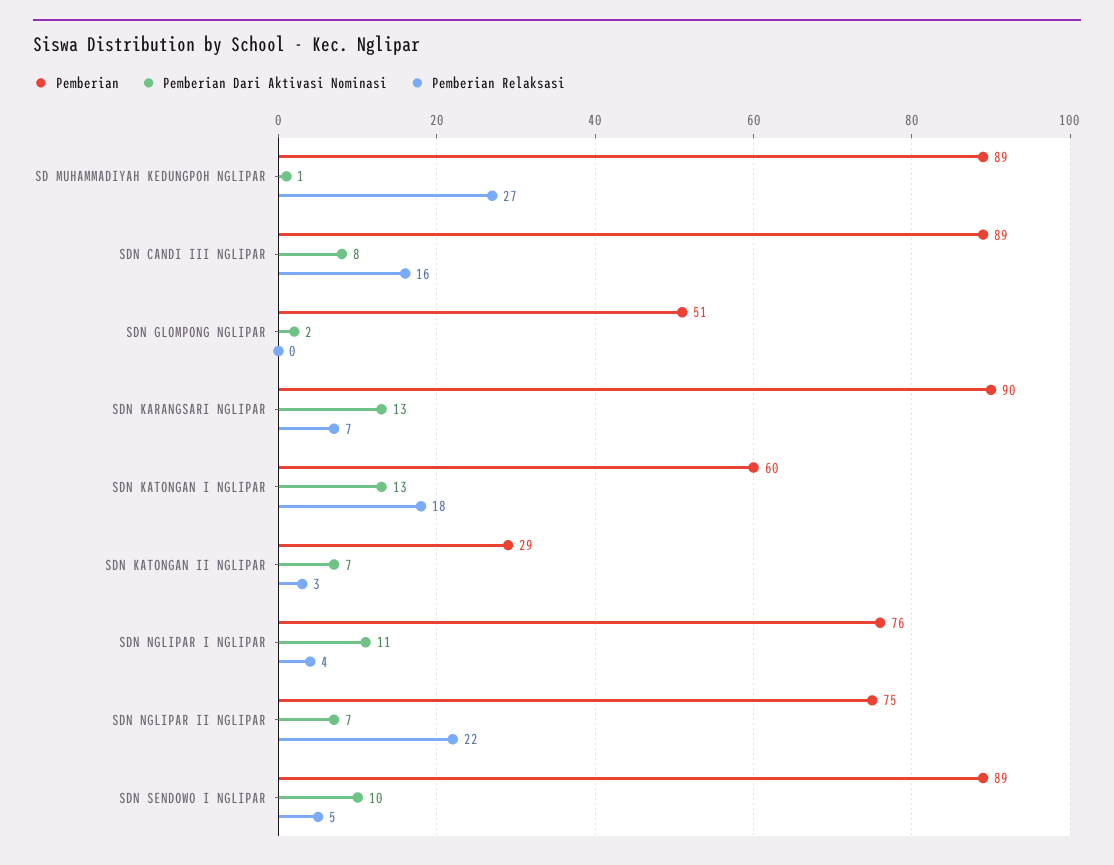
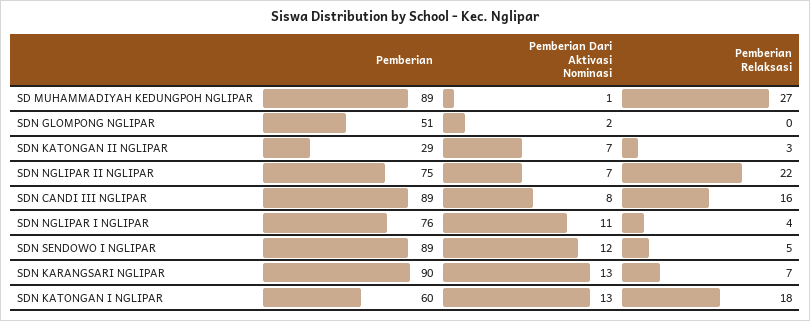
  {
    "Pemberian": {
      "SD MUHAMMADIYAH KEDUNGPOH NGLIPAR": 89,
      "SDN CANDI III NGLIPAR": 89,
      "SDN GLOMPONG NGLIPAR": 51,
      "SDN KARANGSARI NGLIPAR": 90,
      "SDN KATONGAN I NGLIPAR": 60,
      "SDN KATONGAN II NGLIPAR": 29,
      "SDN NGLIPAR I NGLIPAR": 76,
      "SDN NGLIPAR II NGLIPAR": 75,
      "SDN SENDOWO I NGLIPAR": 89
    },
    "Pemberian Dari Aktivasi Nominasi": {
      "SD MUHAMMADIYAH KEDUNGPOH NGLIPAR": 1,
      "SDN CANDI III NGLIPAR": 8,
      "SDN GLOMPONG NGLIPAR": 2,
      "SDN KARANGSARI NGLIPAR": 13,
      "SDN KATONGAN I NGLIPAR": 13,
      "SDN KATONGAN II NGLIPAR": 7,
      "SDN NGLIPAR I NGLIPAR": 11,
      "SDN NGLIPAR II NGLIPAR": 7,
-     "SDN SENDOWO I NGLIPAR": 10
+     "SDN SENDOWO I NGLIPAR": 12
    },
    "Pemberian Relaksasi": {
      "SD MUHAMMADIYAH KEDUNGPOH NGLIPAR": 27,
      "SDN CANDI III NGLIPAR": 16,
      "SDN GLOMPONG NGLIPAR": 0,
      "SDN KARANGSARI NGLIPAR": 7,
      "SDN KATONGAN I NGLIPAR": 18,
      "SDN KATONGAN II NGLIPAR": 3,
      "SDN NGLIPAR I NGLIPAR": 4,
      "SDN NGLIPAR II NGLIPAR": 22,
      "SDN SENDOWO I NGLIPAR": 5
    }
  }

